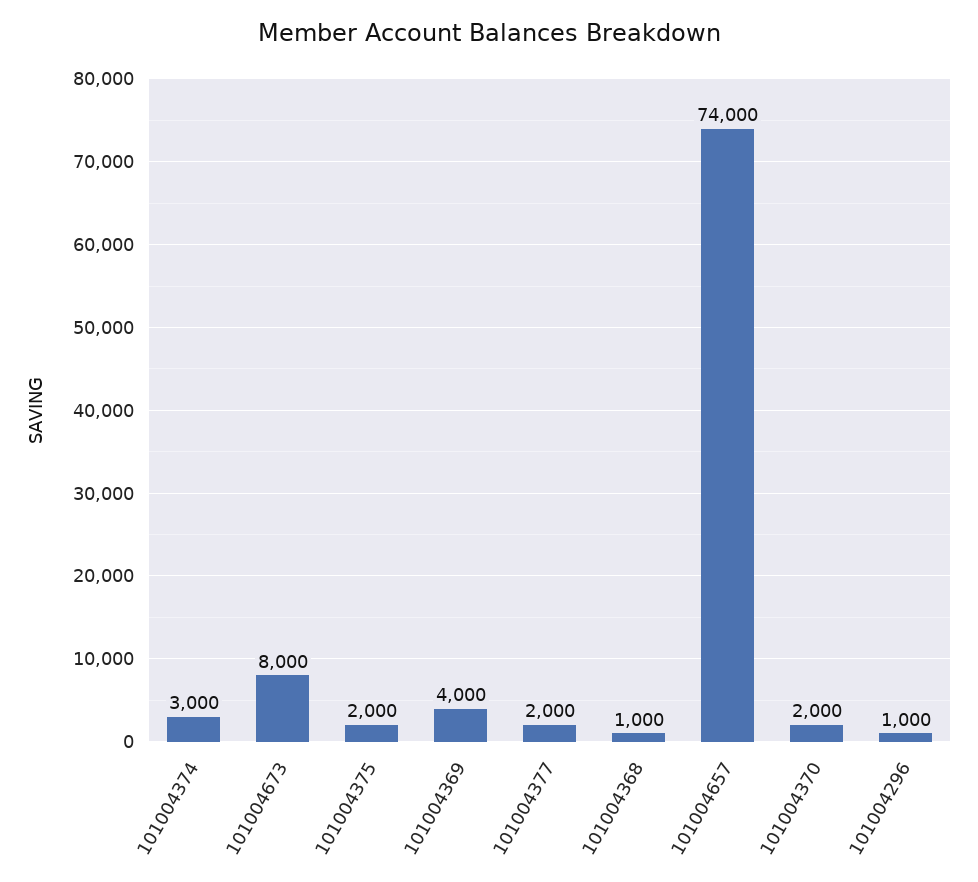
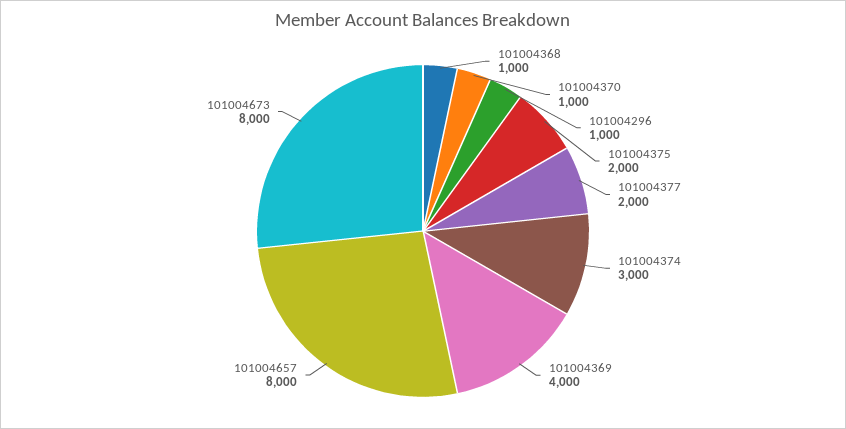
  {
    "101004374": 3000,
    "101004673": 8000,
    "101004375": 2000,
    "101004369": 4000,
    "101004377": 2000,
    "101004368": 1000,
-   "101004657": 74000,
+   "101004657": 8000,
-   "101004370": 2000,
+   "101004370": 1000,
    "101004296": 1000
  }

